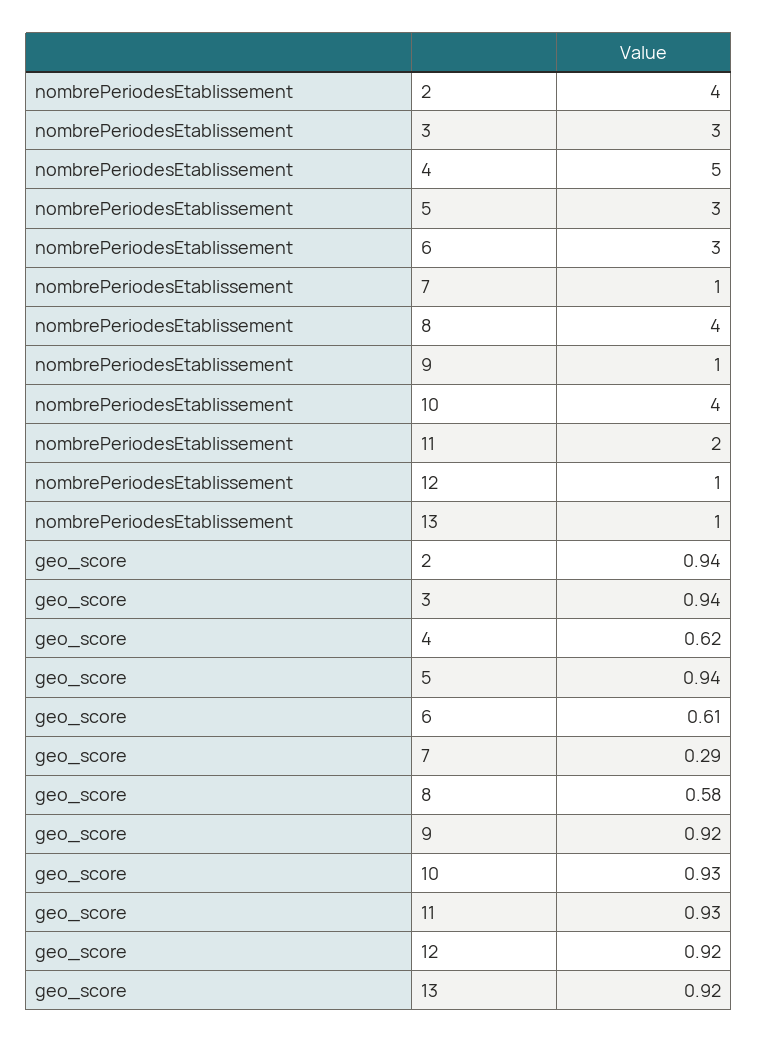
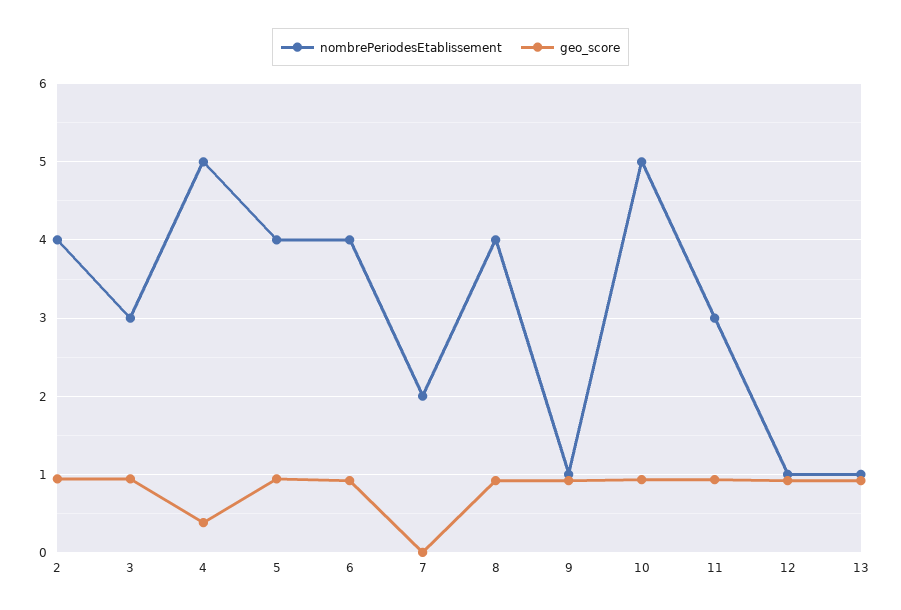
  {
    "nombrePeriodesEtablissement": {
      "2": 4,
      "3": 3,
      "4": 5,
-     "5": 3,
+     "5": 4,
-     "6": 3,
+     "6": 4,
-     "7": 1,
+     "7": 2,
      "8": 4,
      "9": 1,
-     "10": 4,
+     "10": 5,
-     "11": 2,
+     "11": 3,
      "12": 1,
      "13": 1
    },
    "geo_score": {
      "2": 0.94,
      "3": 0.94,
-     "4": 0.62,
+     "4": 0.4,
      "5": 0.94,
-     "6": 0.61,
+     "6": 0.9,
-     "7": 0.29,
+     "7": 0,
-     "8": 0.58,
+     "8": 0.9,
      "9": 0.92,
      "10": 0.93,
      "11": 0.93,
      "12": 0.92,
      "13": 0.92
    }
  }

